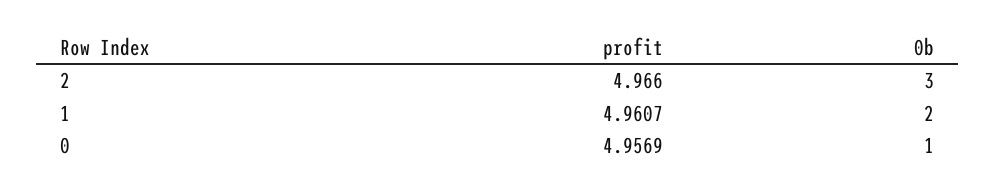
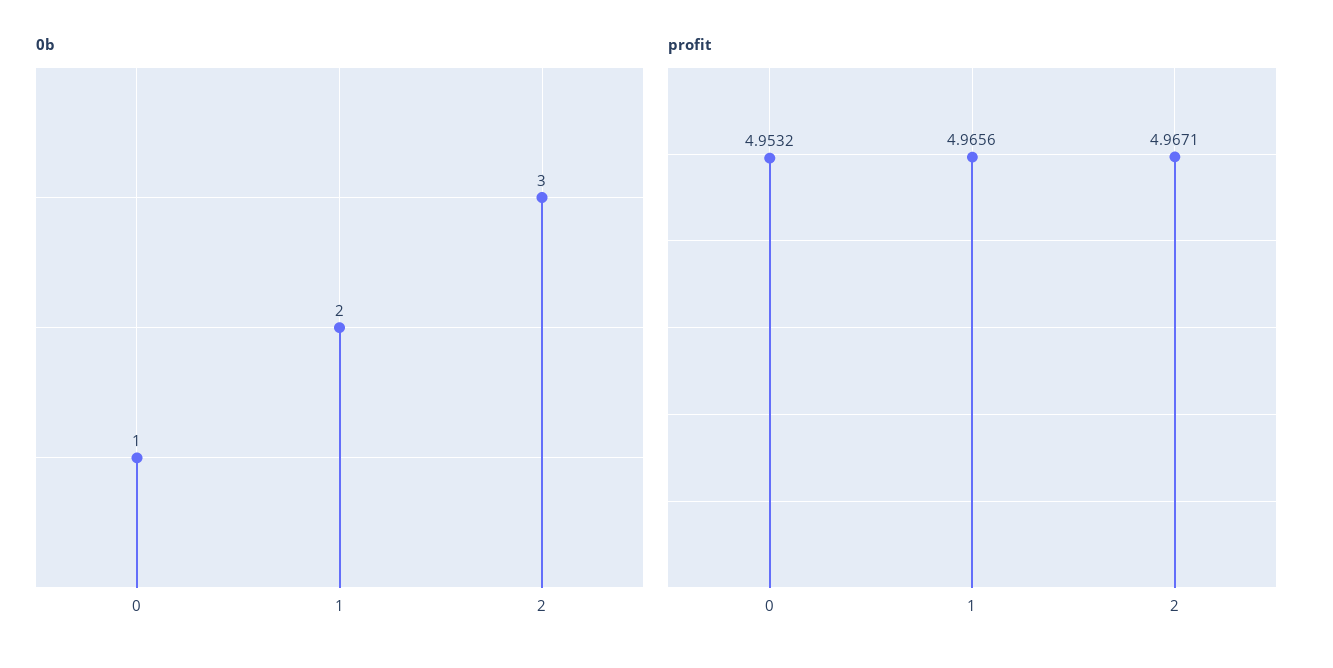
  {
    "profit": {
-     "2": 4.966,
+     "2": 4.9671,
-     "1": 4.9607,
+     "1": 4.9656,
-     "0": 4.9569
+     "0": 4.9532
    },
    "0b": {
      "2": 3,
      "1": 2,
      "0": 1
    }
  }

